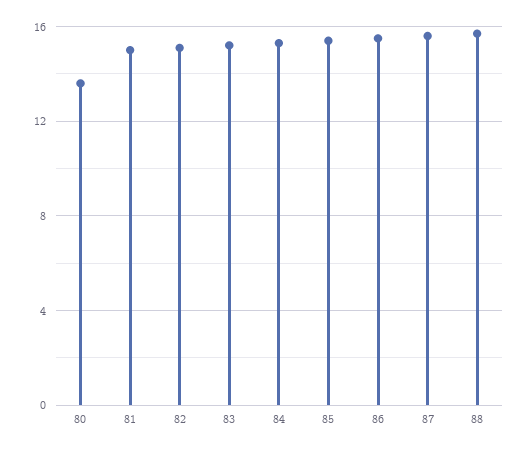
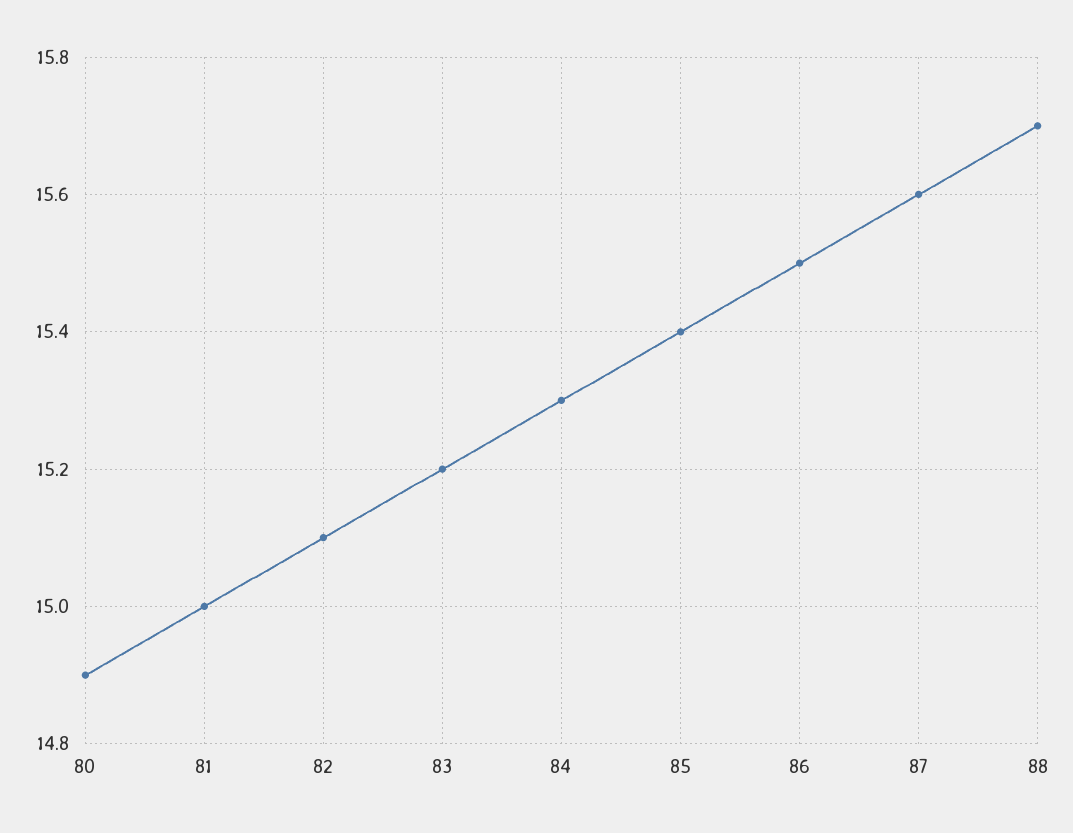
  {
-   "80": 13.5,
+   "80": 14.9,
    "81": 15,
    "82": 15.1,
    "83": 15.2,
    "84": 15.3,
    "85": 15.4,
    "86": 15.5,
    "87": 15.6,
    "88": 15.7
  }

